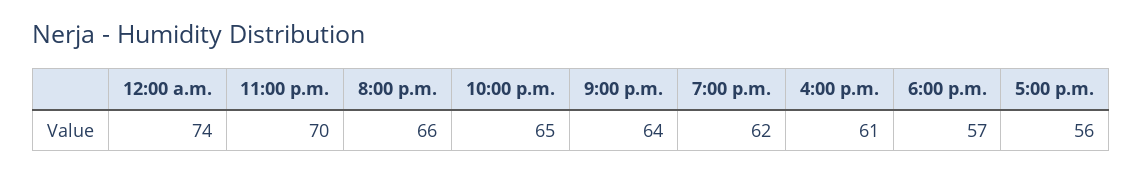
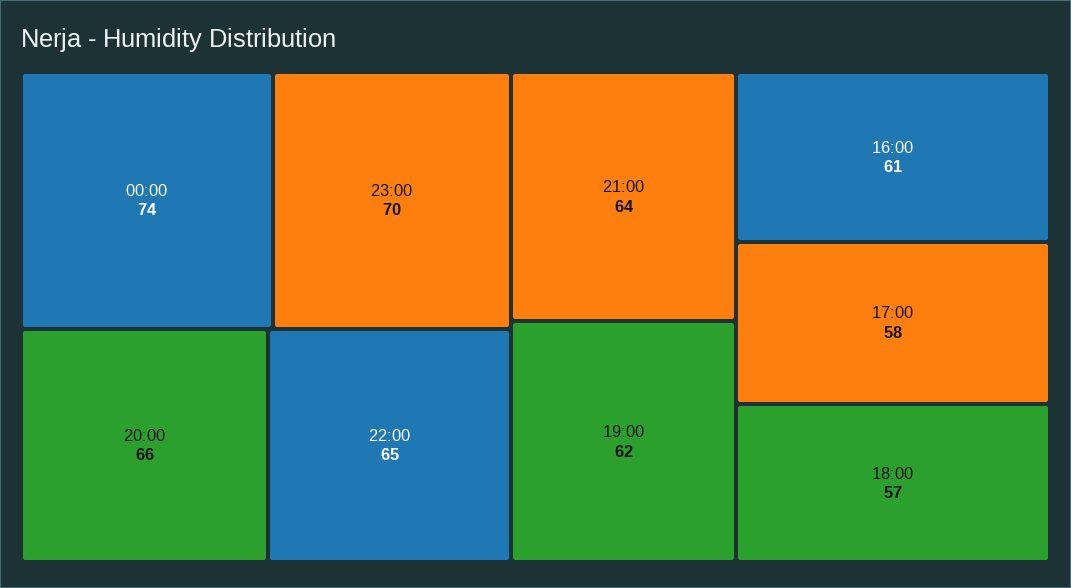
  {
    "12:00 a.m.": 74,
    "11:00 p.m.": 70,
    "8:00 p.m.": 66,
    "10:00 p.m.": 65,
    "9:00 p.m.": 64,
    "7:00 p.m.": 62,
    "4:00 p.m.": 61,
    "6:00 p.m.": 57,
-   "5:00 p.m.": 56
+   "5:00 p.m.": 58
  }

